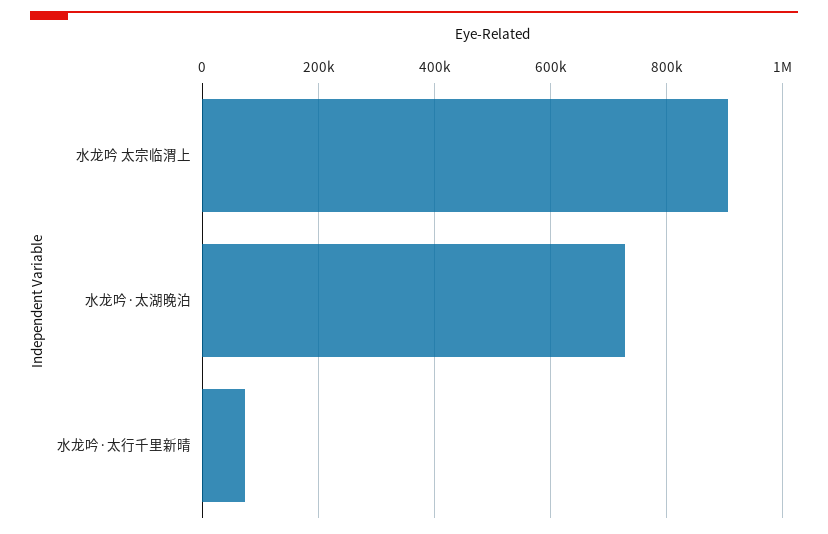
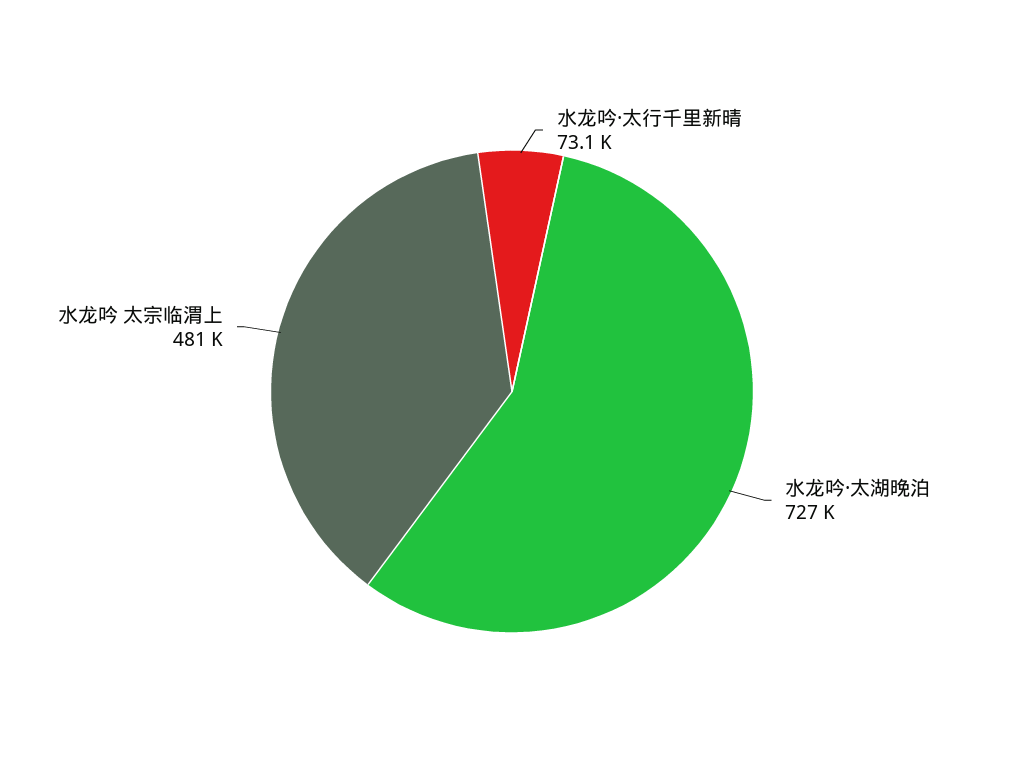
  {
-   "水龙吟 太宗临渭上": 900000,
+   "水龙吟 太宗临渭上": 481000,
    "水龙吟·太湖晚泊": 727000,
    "水龙吟·太行千里新晴": 73100
  }

